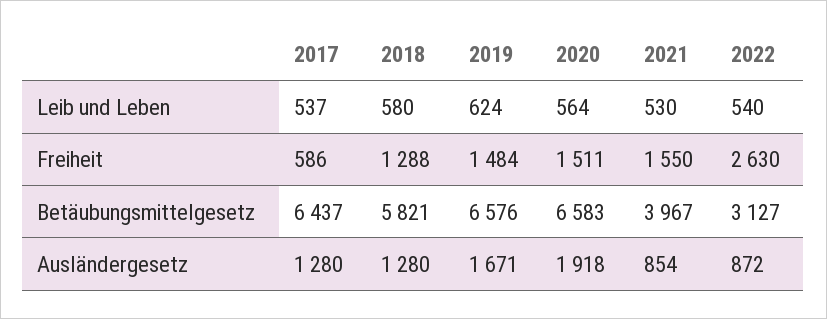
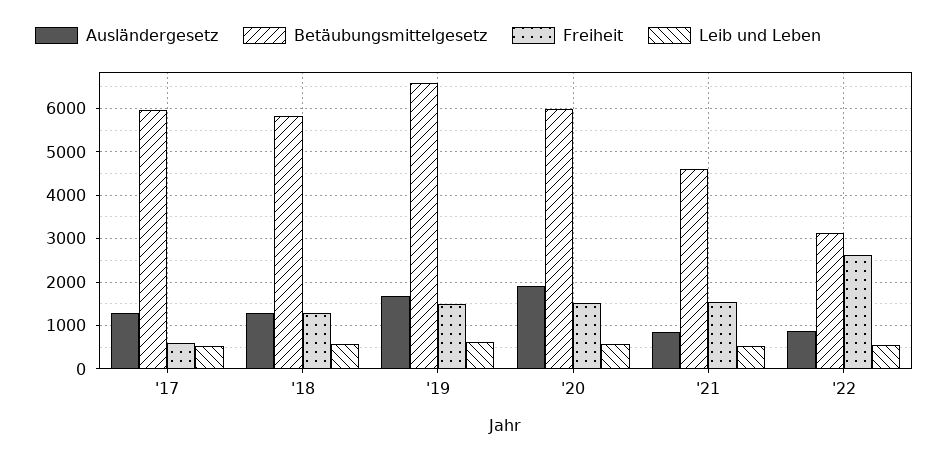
  {
    "Leib und Leben": {
      "2017": 537,
      "2018": 580,
      "2019": 624,
      "2020": 564,
      "2021": 530,
      "2022": 540
    },
    "Freiheit": {
      "2017": 586,
      "2018": 1288,
      "2019": 1484,
      "2020": 1511,
      "2021": 1550,
      "2022": 2630
    },
    "Betäubungsmittelgesetz": {
-     "2017": 6437,
+     "2017": 6000,
      "2018": 5821,
      "2019": 6576,
-     "2020": 6583,
+     "2020": 6000,
-     "2021": 3967,
+     "2021": 4600,
      "2022": 3127
    },
    "Ausländergesetz": {
      "2017": 1280,
      "2018": 1280,
      "2019": 1671,
      "2020": 1918,
      "2021": 854,
      "2022": 872
    }
  }

